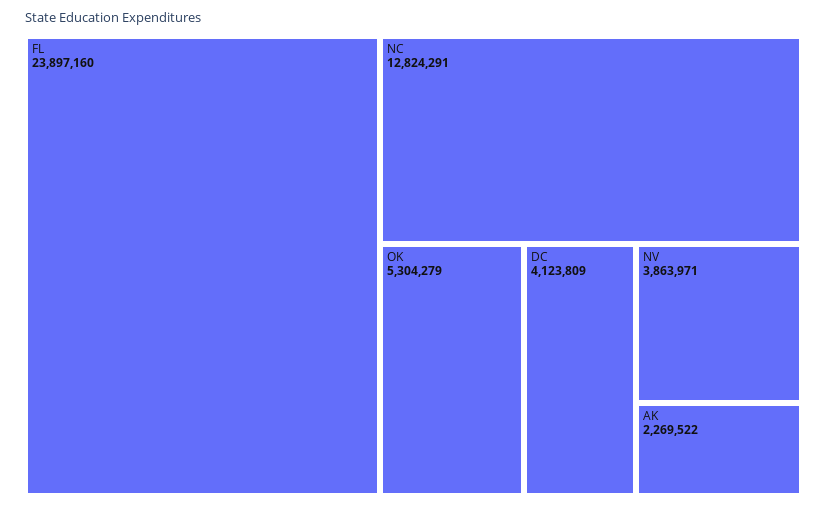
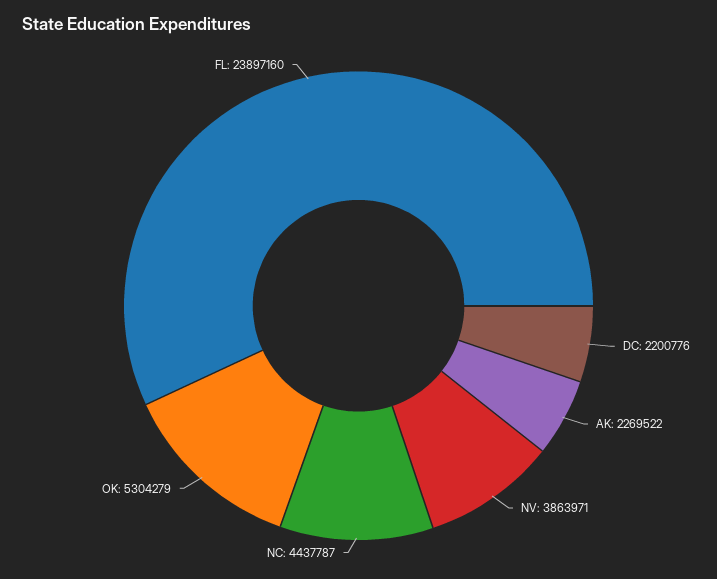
  {
    "FL": 23897160,
-   "NC": 12824291,
+   "NC": 4437787,
    "OK": 5304279,
-   "DC": 4123809,
+   "DC": 2200776,
    "NV": 3863971,
    "AK": 2269522
  }

